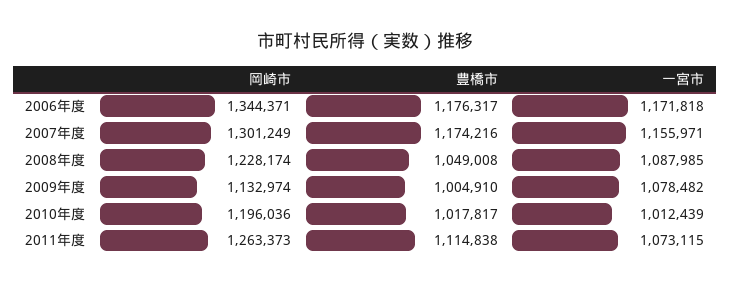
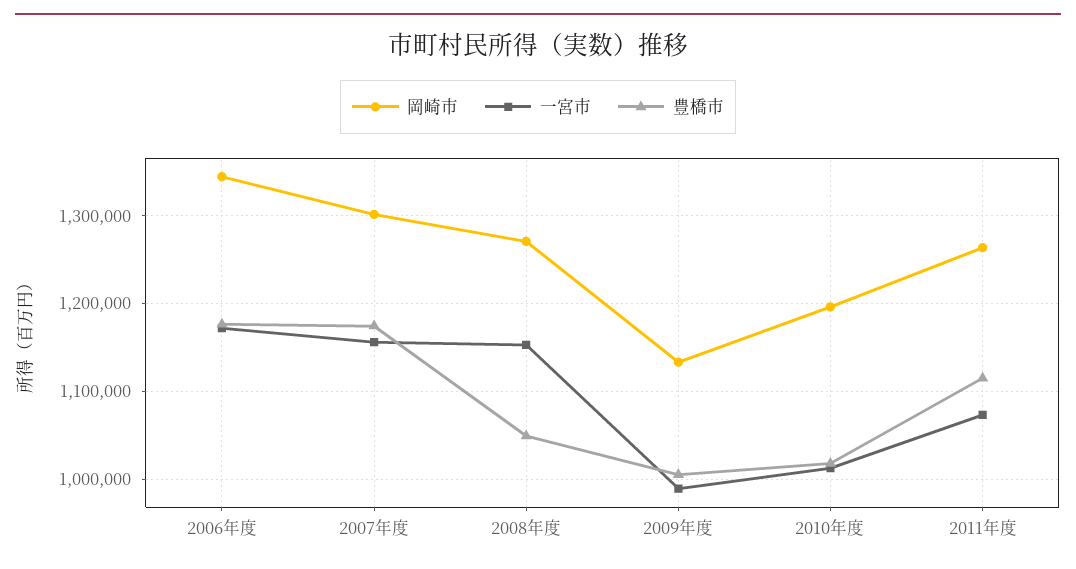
  {
    "岡崎市": {
      "2006年度": 1344371,
      "2007年度": 1301249,
-     "2008年度": 1228174,
+     "2008年度": 1270000,
      "2009年度": 1132974,
      "2010年度": 1196036,
      "2011年度": 1263373
    },
    "豊橋市": {
      "2006年度": 1176317,
      "2007年度": 1174216,
      "2008年度": 1049008,
      "2009年度": 1004910,
      "2010年度": 1017817,
      "2011年度": 1114838
    },
    "一宮市": {
      "2006年度": 1171818,
      "2007年度": 1155971,
-     "2008年度": 1087985,
+     "2008年度": 1150000,
-     "2009年度": 1078482,
+     "2009年度": 990000,
      "2010年度": 1012439,
      "2011年度": 1073115
    }
  }

